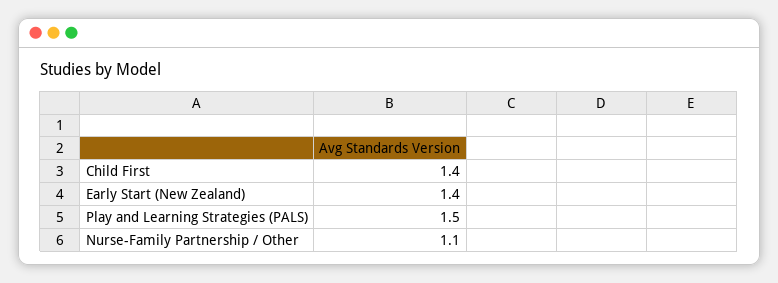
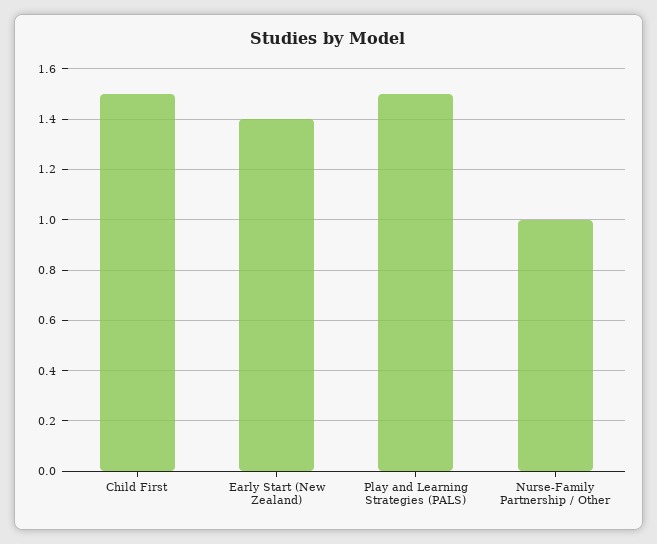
  {
-   "Child First": 1.4,
+   "Child First": 1.5,
    "Early Start (New Zealand)": 1.4,
    "Play and Learning Strategies (PALS)": 1.5,
-   "Nurse-Family Partnership / Other": 1.1
+   "Nurse-Family Partnership / Other": 1
  }

